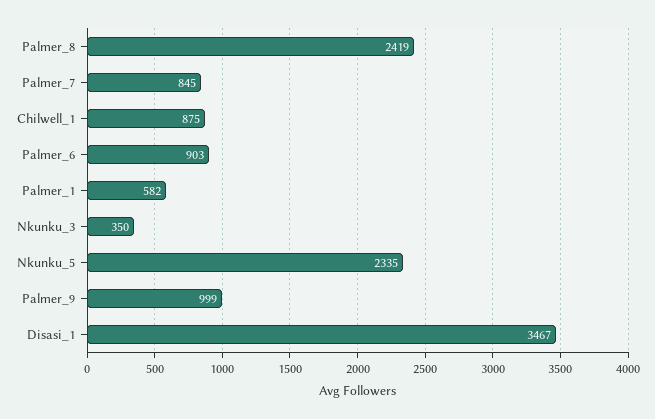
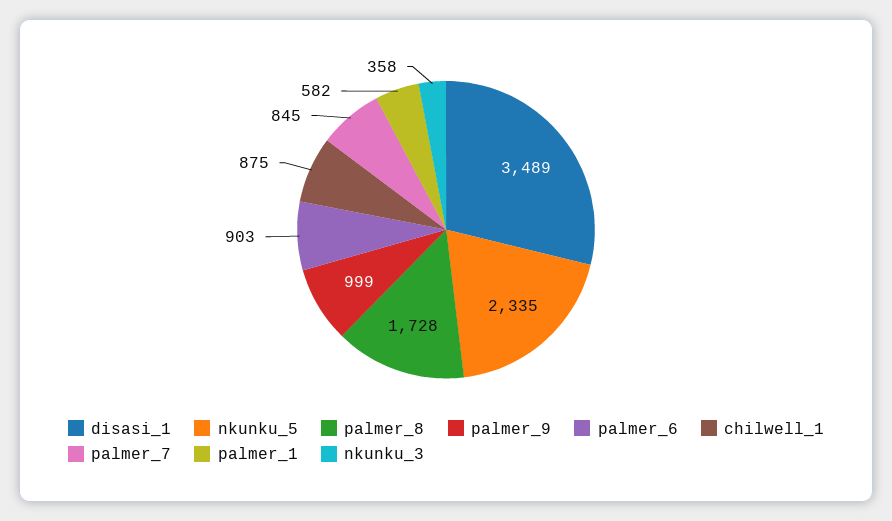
  {
-   "Palmer_8": 2419,
+   "Palmer_8": 1728,
    "Palmer_7": 845,
    "Chilwell_1": 875,
    "Palmer_6": 903,
    "Palmer_1": 582,
-   "Nkunku_3": 350,
+   "Nkunku_3": 358,
    "Nkunku_5": 2335,
    "Palmer_9": 999,
-   "Disasi_1": 3467
+   "Disasi_1": 3489
  }

